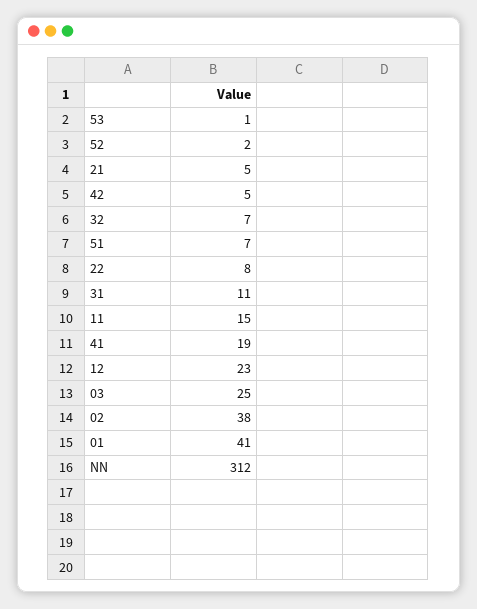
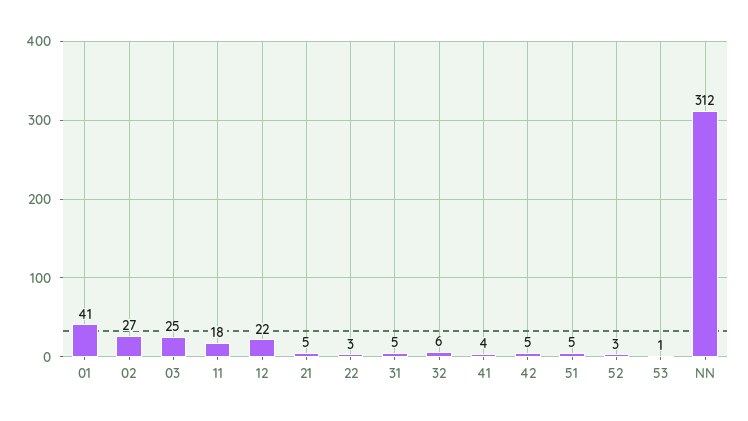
  {
    "53": 1,
-   "52": 2,
+   "52": 3,
    "21": 5,
    "42": 5,
-   "32": 7,
+   "32": 6,
-   "51": 7,
+   "51": 5,
-   "22": 8,
+   "22": 3,
-   "31": 11,
+   "31": 5,
-   "11": 15,
+   "11": 18,
-   "41": 19,
+   "41": 4,
-   "12": 23,
+   "12": 22,
    "03": 25,
-   "02": 38,
+   "02": 27,
    "01": 41,
    "NN": 312
  }

